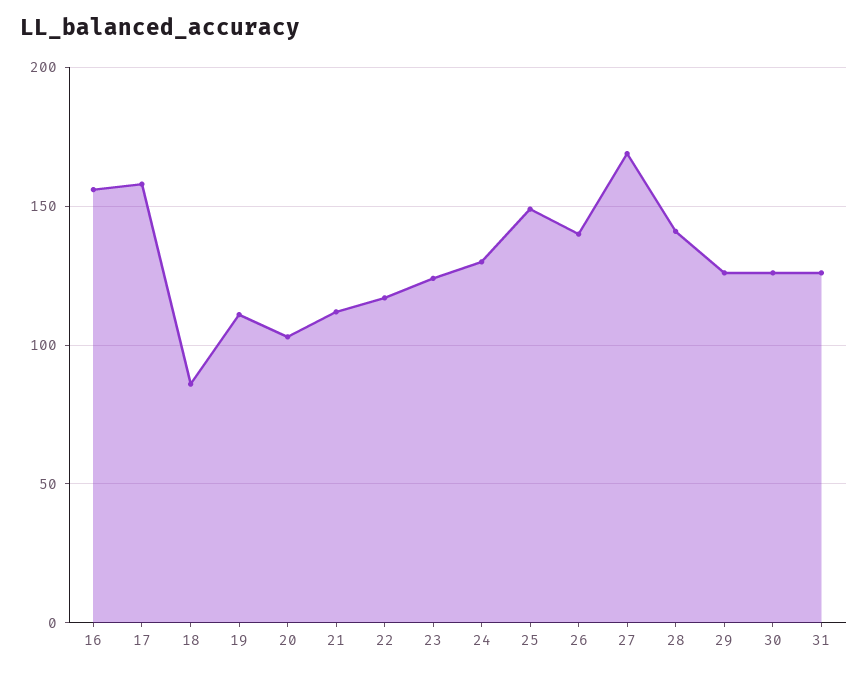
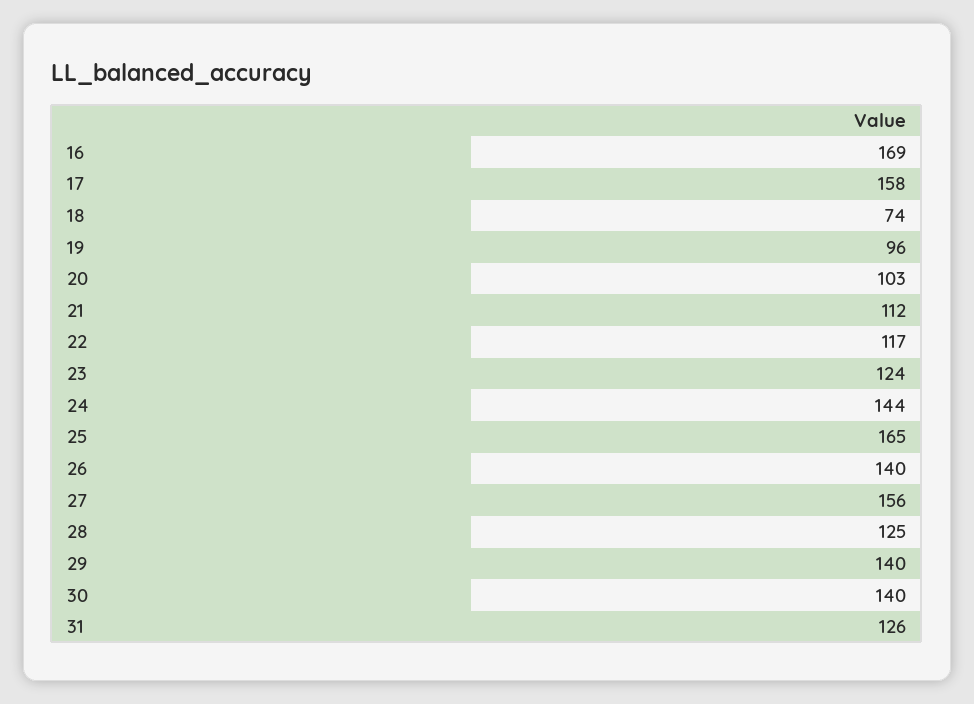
  {
-   "16": 155,
+   "16": 169,
    "17": 158,
-   "18": 85,
+   "18": 74,
-   "19": 110,
+   "19": 96,
    "20": 103,
    "21": 112,
    "22": 117,
    "23": 124,
-   "24": 130,
+   "24": 144,
-   "25": 150,
+   "25": 165,
    "26": 140,
-   "27": 170,
+   "27": 156,
-   "28": 140,
+   "28": 125,
-   "29": 125,
+   "29": 140,
-   "30": 125,
+   "30": 140,
    "31": 126
  }

